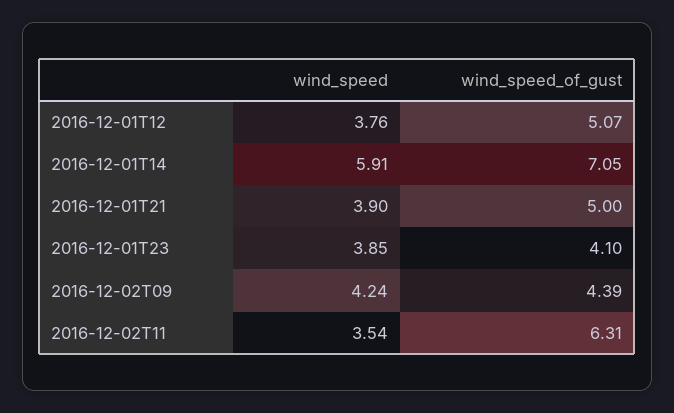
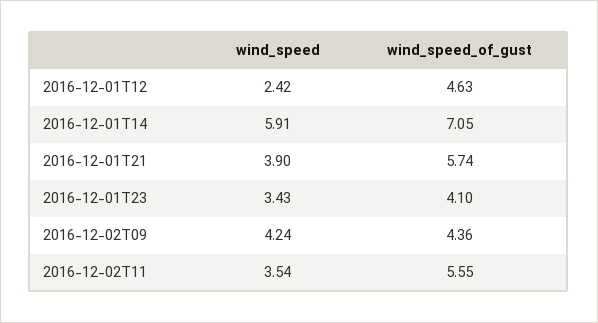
  {
    "wind_speed": {
-     "2016-12-01T12": 3.76,
+     "2016-12-01T12": 2.42,
      "2016-12-01T14": 5.91,
      "2016-12-01T21": 3.9,
-     "2016-12-01T23": 3.85,
+     "2016-12-01T23": 3.43,
      "2016-12-02T09": 4.24,
      "2016-12-02T11": 3.54
    },
    "wind_speed_of_gust": {
-     "2016-12-01T12": 5.07,
+     "2016-12-01T12": 4.63,
      "2016-12-01T14": 7.05,
-     "2016-12-01T21": 5,
+     "2016-12-01T21": 5.74,
      "2016-12-01T23": 4.1,
-     "2016-12-02T09": 4.39,
+     "2016-12-02T09": 4.36,
-     "2016-12-02T11": 6.31
+     "2016-12-02T11": 5.55
    }
  }

